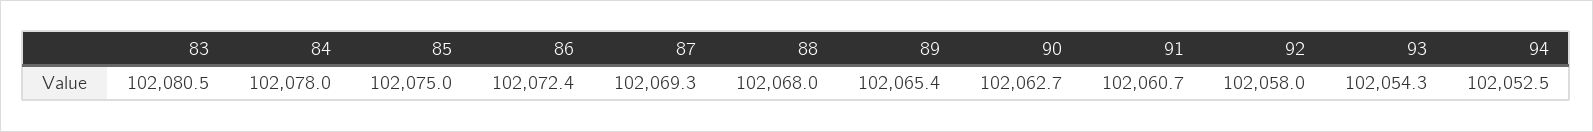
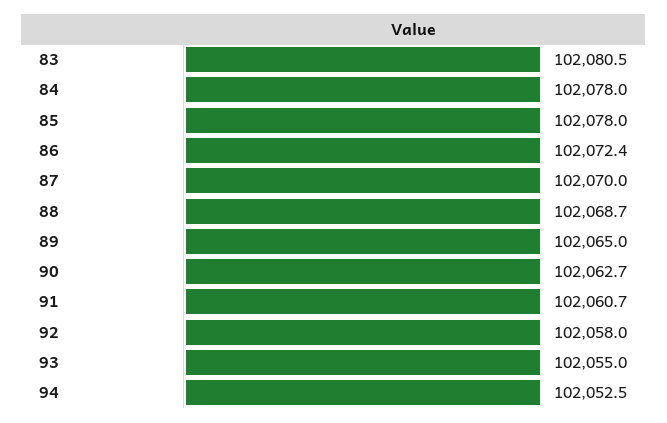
  {
    "83": 102080.5,
    "84": 102078,
-   "85": 102075,
+   "85": 102078,
    "86": 102072.4,
-   "87": 102069.3,
+   "87": 102070,
-   "88": 102068,
+   "88": 102068.7,
-   "89": 102065.4,
+   "89": 102065,
    "90": 102062.7,
    "91": 102060.7,
    "92": 102058,
-   "93": 102054.3,
+   "93": 102055,
    "94": 102052.5
  }

